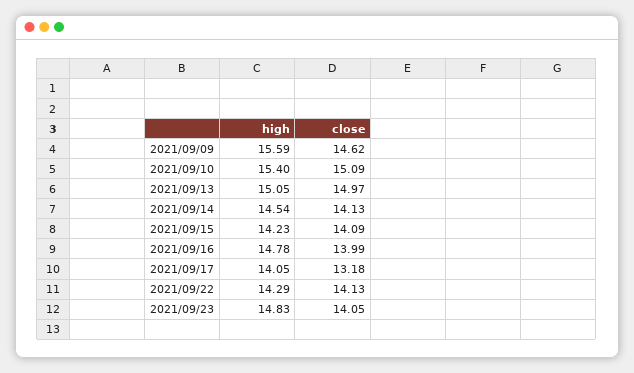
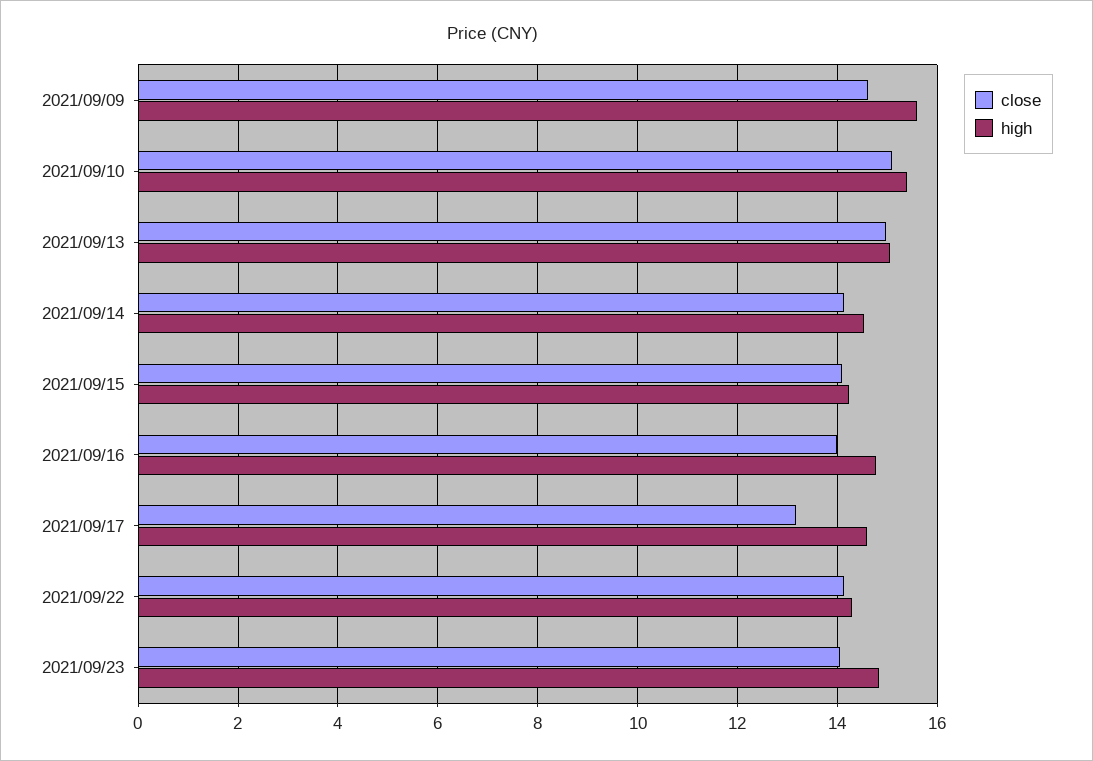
  {
    "high": {
      "2021/09/09": 15.59,
      "2021/09/10": 15.4,
      "2021/09/13": 15.05,
      "2021/09/14": 14.54,
      "2021/09/15": 14.23,
      "2021/09/16": 14.78,
-     "2021/09/17": 14.05,
+     "2021/09/17": 14.6,
      "2021/09/22": 14.29,
      "2021/09/23": 14.83
    },
    "close": {
      "2021/09/09": 14.62,
      "2021/09/10": 15.09,
      "2021/09/13": 14.97,
      "2021/09/14": 14.13,
      "2021/09/15": 14.09,
      "2021/09/16": 13.99,
      "2021/09/17": 13.18,
      "2021/09/22": 14.13,
      "2021/09/23": 14.05
    }
  }

